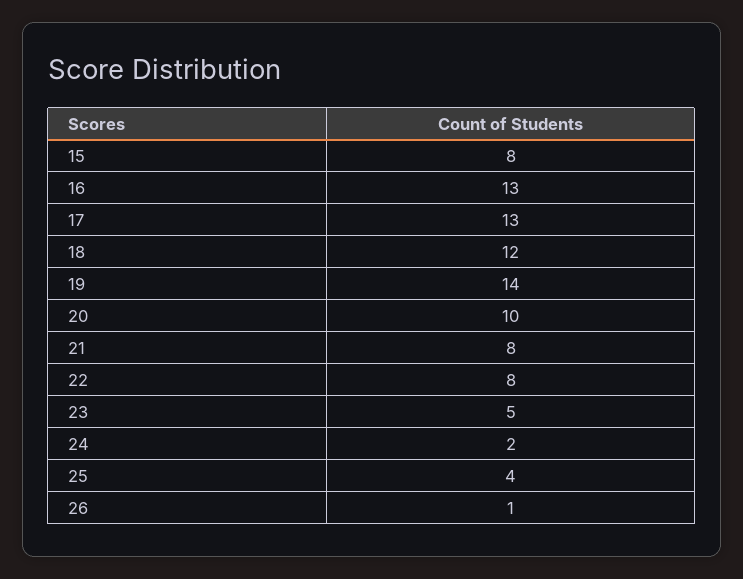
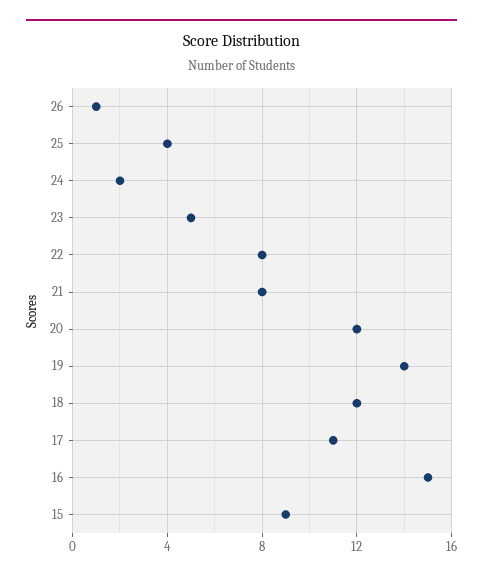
  {
-   "15": 8,
+   "15": 9,
-   "16": 13,
+   "16": 15,
-   "17": 13,
+   "17": 11,
    "18": 12,
    "19": 14,
-   "20": 10,
+   "20": 12,
    "21": 8,
    "22": 8,
    "23": 5,
    "24": 2,
    "25": 4,
    "26": 1
  }

